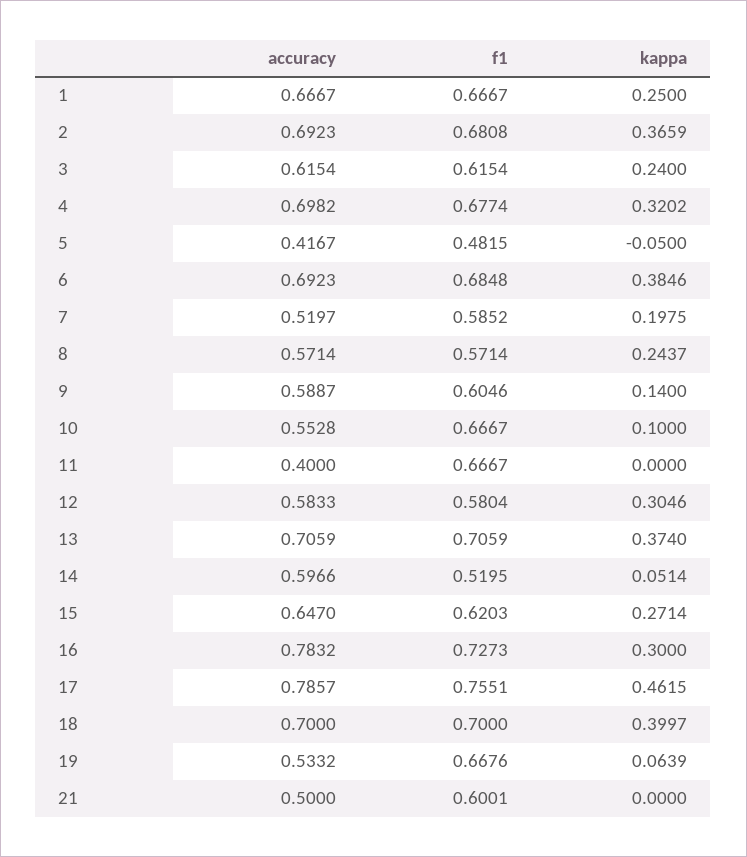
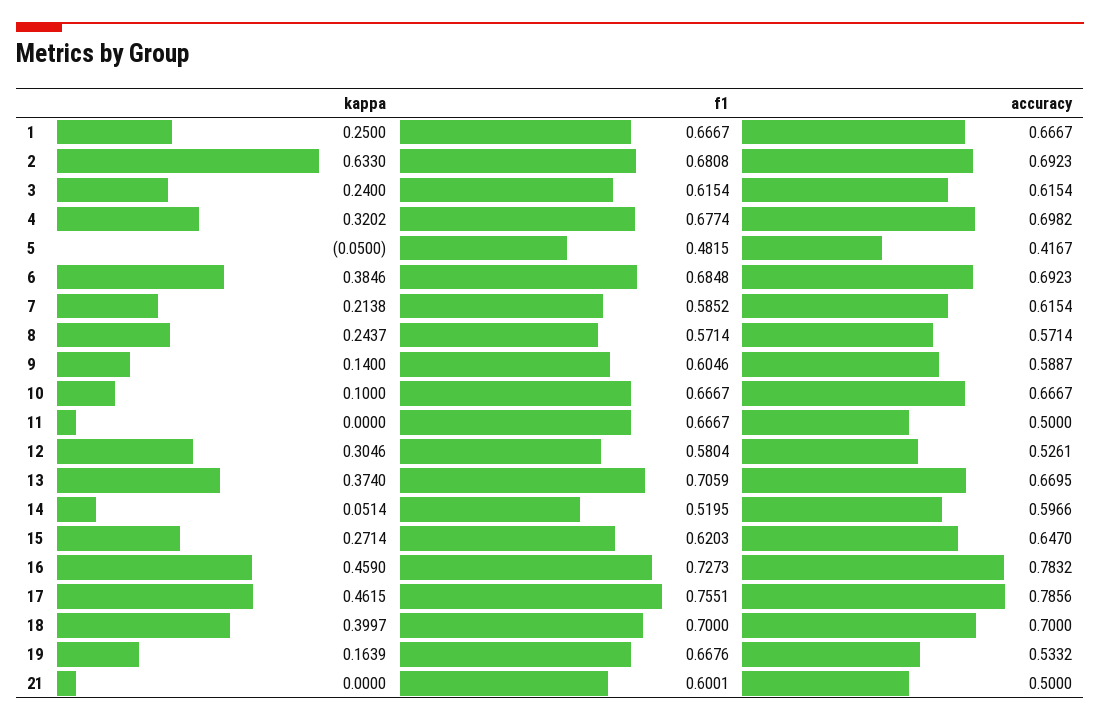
  {
    "accuracy": {
      "1": 0.6667,
      "2": 0.6923,
      "3": 0.6154,
      "4": 0.6982,
      "5": 0.4167,
      "6": 0.6923,
-     "7": 0.5197,
+     "7": 0.6154,
      "8": 0.5714,
      "9": 0.5887,
-     "10": 0.5528,
+     "10": 0.6667,
-     "11": 0.4,
+     "11": 0.5,
-     "12": 0.5833,
+     "12": 0.5261,
-     "13": 0.7059,
+     "13": 0.6695,
      "14": 0.5966,
      "15": 0.647,
      "16": 0.7832,
-     "17": 0.7857,
+     "17": 0.7856,
      "18": 0.7,
      "19": 0.5332,
      "21": 0.5
    },
    "f1": {
      "1": 0.6667,
      "2": 0.6808,
      "3": 0.6154,
      "4": 0.6774,
      "5": 0.4815,
      "6": 0.6848,
      "7": 0.5852,
      "8": 0.5714,
      "9": 0.6046,
      "10": 0.6667,
      "11": 0.6667,
      "12": 0.5804,
      "13": 0.7059,
      "14": 0.5195,
      "15": 0.6203,
      "16": 0.7273,
      "17": 0.7551,
      "18": 0.7,
      "19": 0.6676,
      "21": 0.6001
    },
    "kappa": {
      "1": 0.25,
-     "2": 0.3659,
+     "2": 0.633,
      "3": 0.24,
      "4": 0.3202,
      "5": -0.05,
      "6": 0.3846,
-     "7": 0.1975,
+     "7": 0.2138,
      "8": 0.2437,
      "9": 0.14,
      "10": 0.1,
      "11": 0,
      "12": 0.3046,
      "13": 0.374,
      "14": 0.0514,
      "15": 0.2714,
-     "16": 0.3,
+     "16": 0.459,
      "17": 0.4615,
      "18": 0.3997,
-     "19": 0.0639,
+     "19": 0.1639,
      "21": 0
    }
  }

